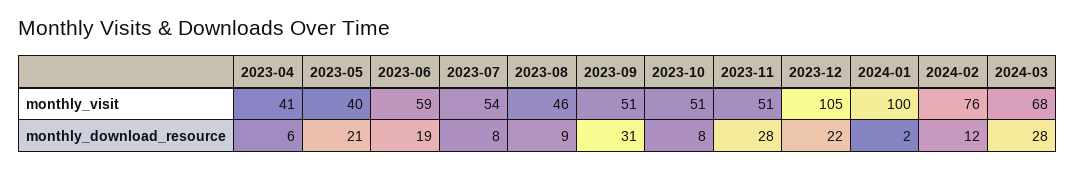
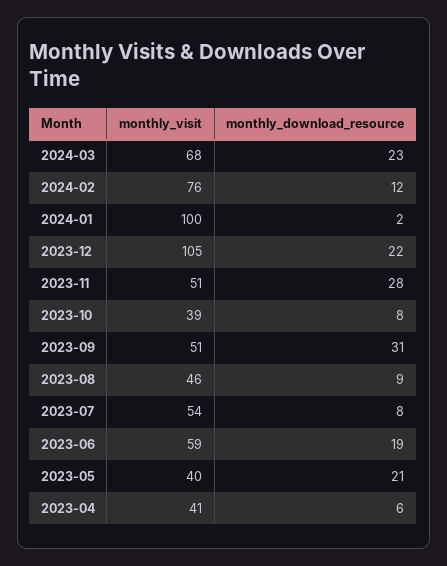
  {
    "2023-04": {
      "monthly_visit": 41,
      "monthly_download_resource": 6
    },
    "2023-05": {
      "monthly_visit": 40,
      "monthly_download_resource": 21
    },
    "2023-06": {
      "monthly_visit": 59,
      "monthly_download_resource": 19
    },
    "2023-07": {
      "monthly_visit": 54,
      "monthly_download_resource": 8
    },
    "2023-08": {
      "monthly_visit": 46,
      "monthly_download_resource": 9
    },
    "2023-09": {
      "monthly_visit": 51,
      "monthly_download_resource": 31
    },
    "2023-10": {
-     "monthly_visit": 51,
+     "monthly_visit": 39,
      "monthly_download_resource": 8
    },
    "2023-11": {
      "monthly_visit": 51,
      "monthly_download_resource": 28
    },
    "2023-12": {
      "monthly_visit": 105,
      "monthly_download_resource": 22
    },
    "2024-01": {
      "monthly_visit": 100,
      "monthly_download_resource": 2
    },
    "2024-02": {
      "monthly_visit": 76,
      "monthly_download_resource": 12
    },
    "2024-03": {
      "monthly_visit": 68,
-     "monthly_download_resource": 28
+     "monthly_download_resource": 23
    }
  }

